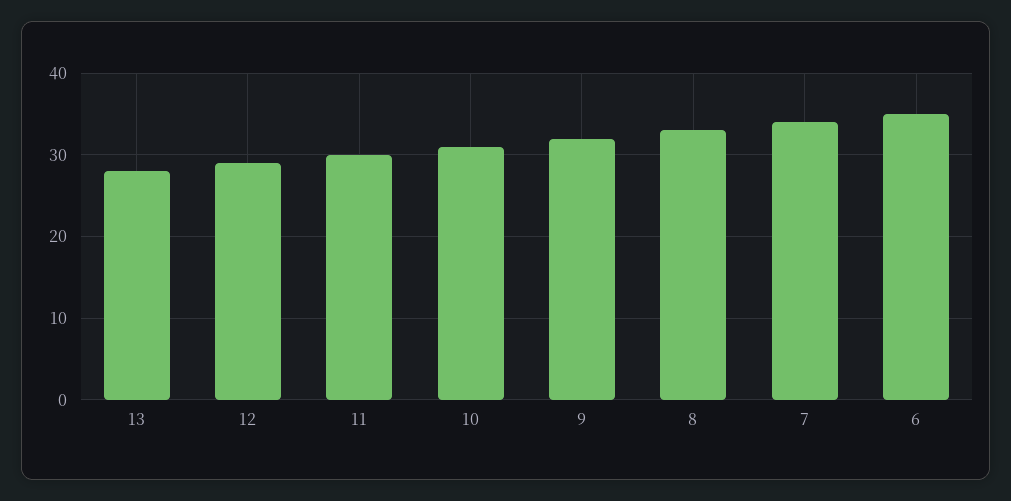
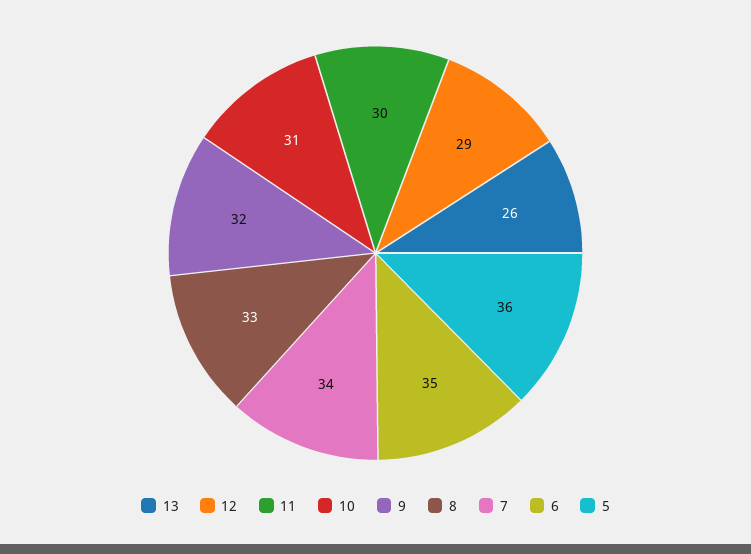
  {
-   "13": 28,
+   "13": 26,
    "12": 29,
    "11": 30,
    "10": 31,
    "9": 32,
    "8": 33,
    "7": 34,
-   "6": 35
+   "6": 35,
+   "5": 36
  }

